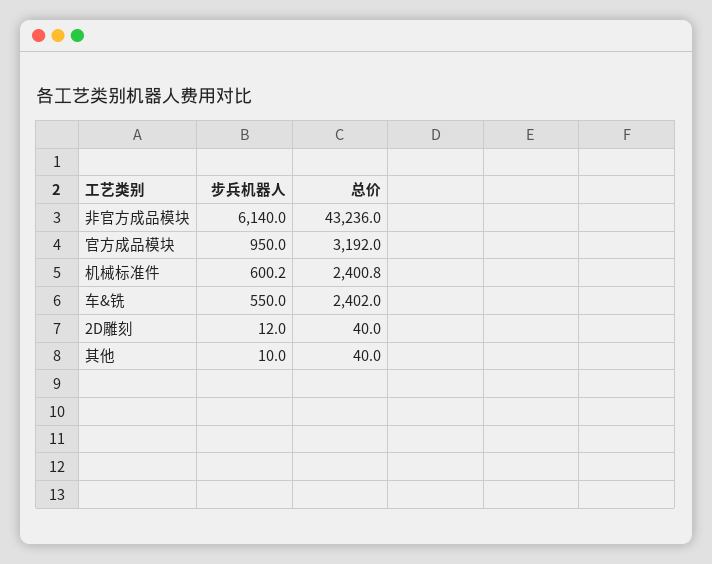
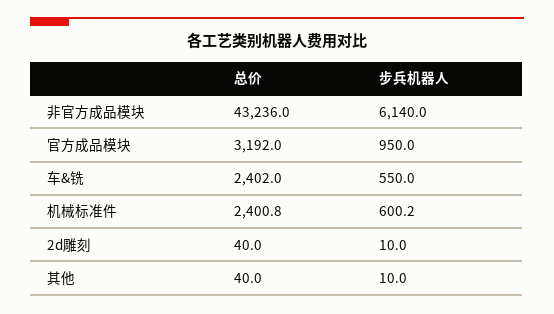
  {
    "步兵机器人": {
      "非官方成品模块": 6140,
      "官方成品模块": 950,
      "机械标准件": 600.2,
      "车&铣": 550,
-     "2D雕刻": 12,
+     "2D雕刻": 10,
      "其他": 10
    },
    "总价": {
      "非官方成品模块": 43236,
      "官方成品模块": 3192,
      "机械标准件": 2400.8,
      "车&铣": 2402,
      "2D雕刻": 40,
      "其他": 40
    }
  }

